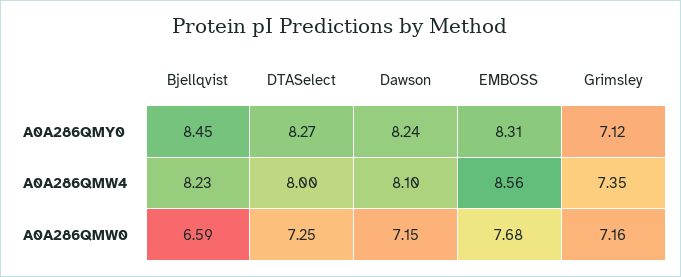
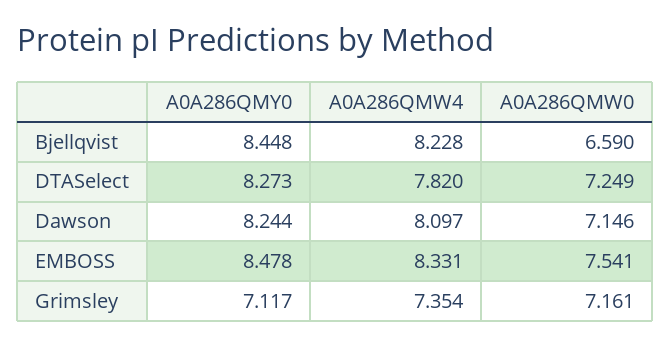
  {
    "Bjellqvist": {
      "A0A286QMY0": 8.448,
      "A0A286QMW4": 8.228,
      "A0A286QMW0": 6.59
    },
    "DTASelect": {
      "A0A286QMY0": 8.273,
-     "A0A286QMW4": 8,
+     "A0A286QMW4": 7.82,
      "A0A286QMW0": 7.249
    },
    "Dawson": {
      "A0A286QMY0": 8.244,
      "A0A286QMW4": 8.097,
      "A0A286QMW0": 7.146
    },
    "EMBOSS": {
-     "A0A286QMY0": 8.31,
+     "A0A286QMY0": 8.478,
-     "A0A286QMW4": 8.56,
+     "A0A286QMW4": 8.331,
-     "A0A286QMW0": 7.68
+     "A0A286QMW0": 7.541
    },
    "Grimsley": {
      "A0A286QMY0": 7.117,
      "A0A286QMW4": 7.354,
      "A0A286QMW0": 7.161
    }
  }

